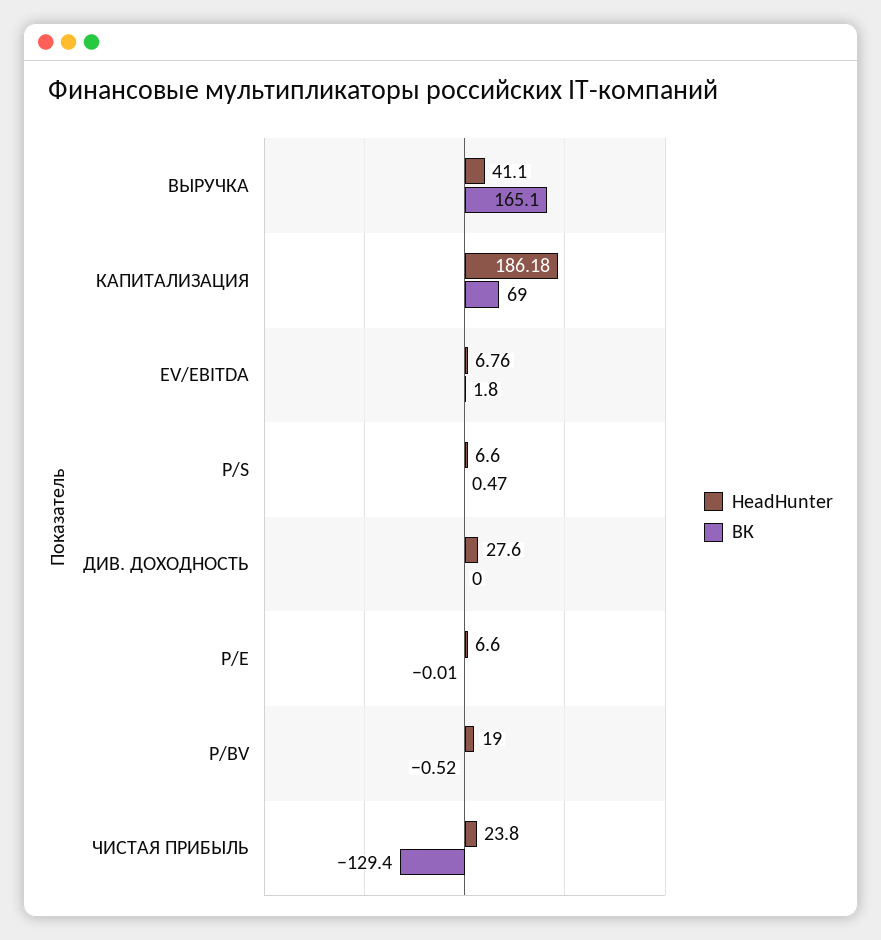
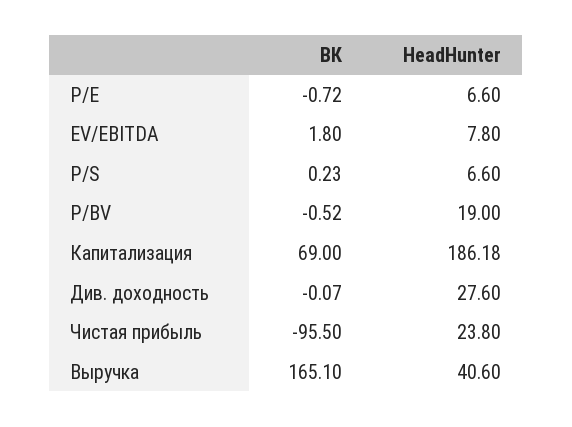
  {
    "HeadHunter": {
-     "ВЫРУЧКА": 41.1,
+     "ВЫРУЧКА": 40.6,
      "КАПИТАЛИЗАЦИЯ": 186.18,
-     "EV/EBITDA": 6.76,
+     "EV/EBITDA": 7.8,
      "P/S": 6.6,
      "ДИВ. ДОХОДНОСТЬ": 27.6,
      "P/E": 6.6,
      "P/BV": 19,
      "ЧИСТАЯ ПРИБЫЛЬ": 23.8
    },
    "ВК": {
      "ВЫРУЧКА": 165.1,
      "КАПИТАЛИЗАЦИЯ": 69,
      "EV/EBITDA": 1.8,
-     "P/S": 0.47,
+     "P/S": 0.23,
-     "ДИВ. ДОХОДНОСТЬ": 0,
+     "ДИВ. ДОХОДНОСТЬ": -0.07,
-     "P/E": -0.01,
+     "P/E": -0.72,
      "P/BV": -0.52,
-     "ЧИСТАЯ ПРИБЫЛЬ": -129.4
+     "ЧИСТАЯ ПРИБЫЛЬ": -95.5
    }
  }

